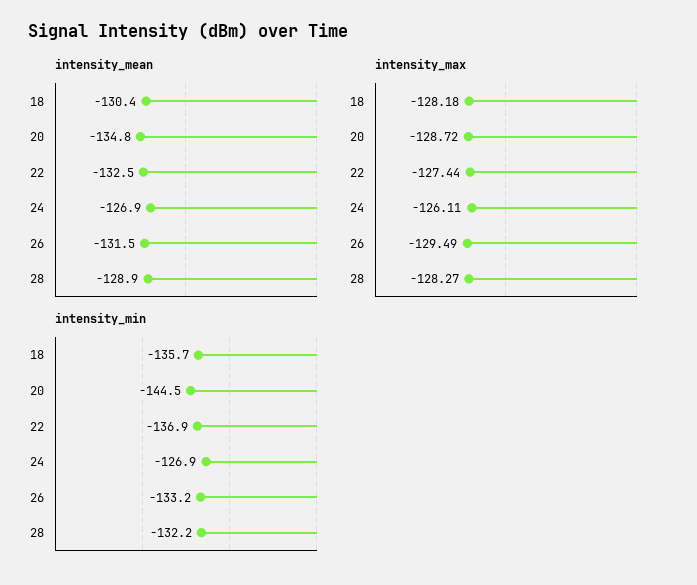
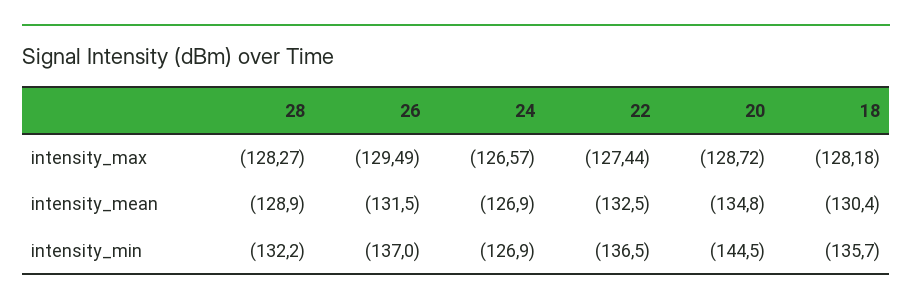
  {
    "intensity_mean": {
      "18": -130.4,
      "20": -134.8,
      "22": -132.5,
      "24": -126.9,
      "26": -131.5,
      "28": -128.9
    },
    "intensity_max": {
      "18": -128.18,
      "20": -128.72,
      "22": -127.44,
-     "24": -126.11,
+     "24": -126.57,
      "26": -129.49,
      "28": -128.27
    },
    "intensity_min": {
      "18": -135.7,
      "20": -144.5,
-     "22": -136.9,
+     "22": -136.5,
      "24": -126.9,
-     "26": -133.2,
+     "26": -137,
      "28": -132.2
    }
  }

